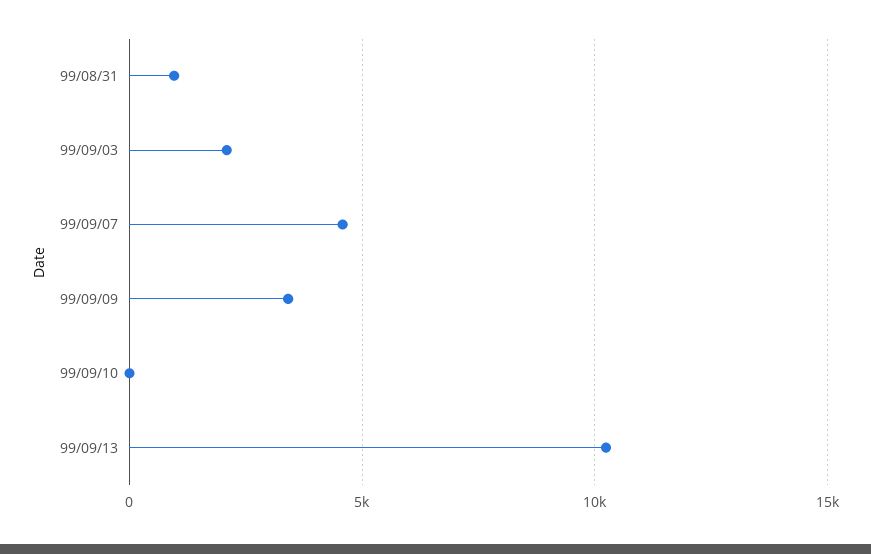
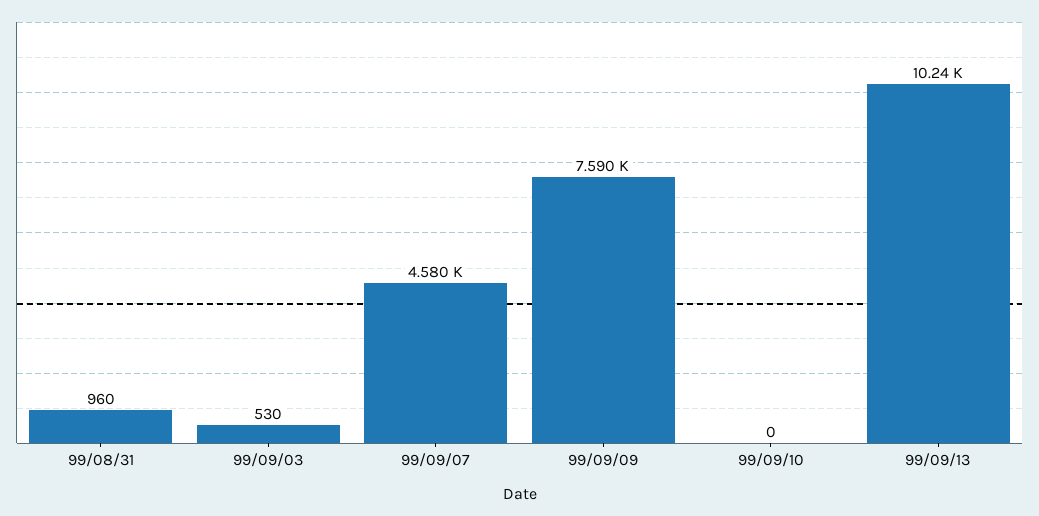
  {
    "99/08/31": 960,
-   "99/09/03": 2000,
+   "99/09/03": 530,
    "99/09/07": 4580,
-   "99/09/09": 3500,
+   "99/09/09": 7590,
    "99/09/10": 0,
    "99/09/13": 10240
  }

